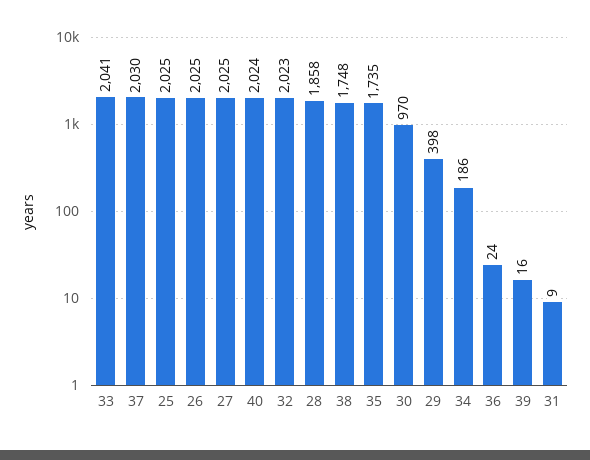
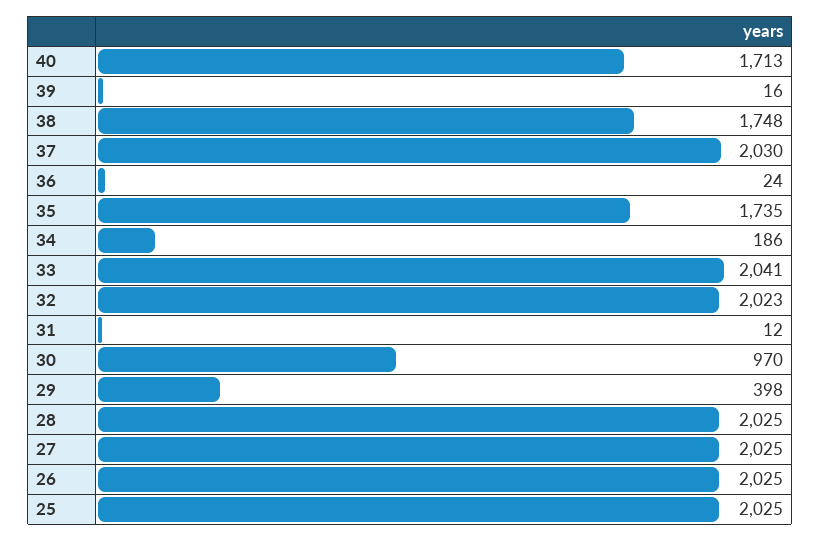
  {
    "33": 2041,
    "37": 2030,
    "25": 2025,
    "26": 2025,
    "27": 2025,
-   "40": 2024,
+   "40": 1713,
    "32": 2023,
-   "28": 1858,
+   "28": 2025,
    "38": 1748,
    "35": 1735,
    "30": 970,
    "29": 398,
    "34": 186,
    "36": 24,
    "39": 16,
-   "31": 9
+   "31": 12
  }

